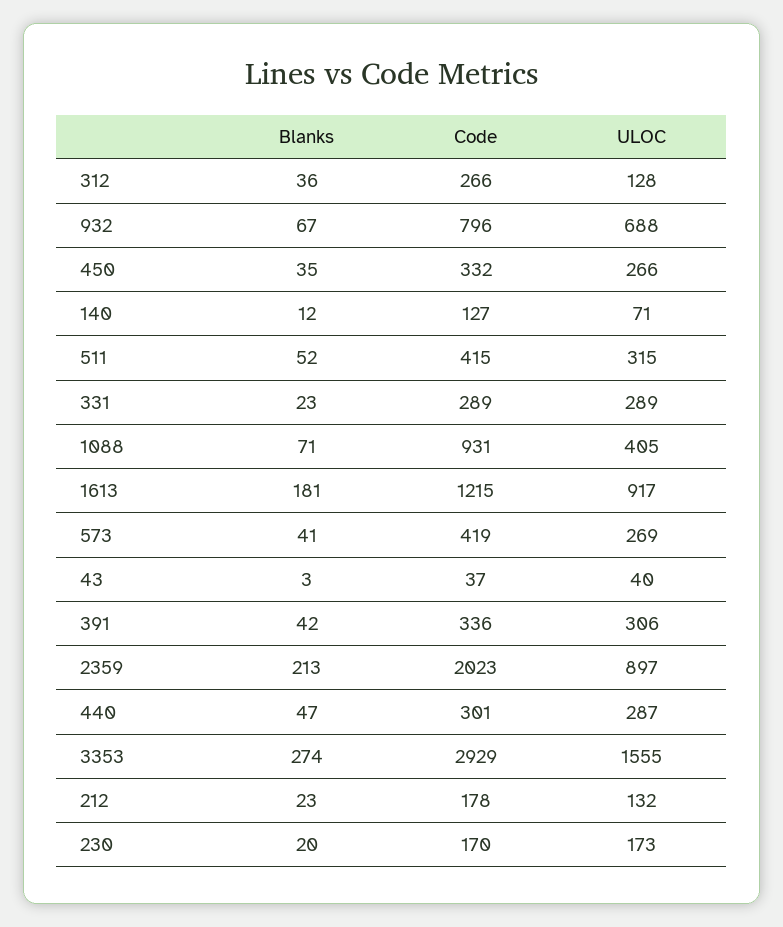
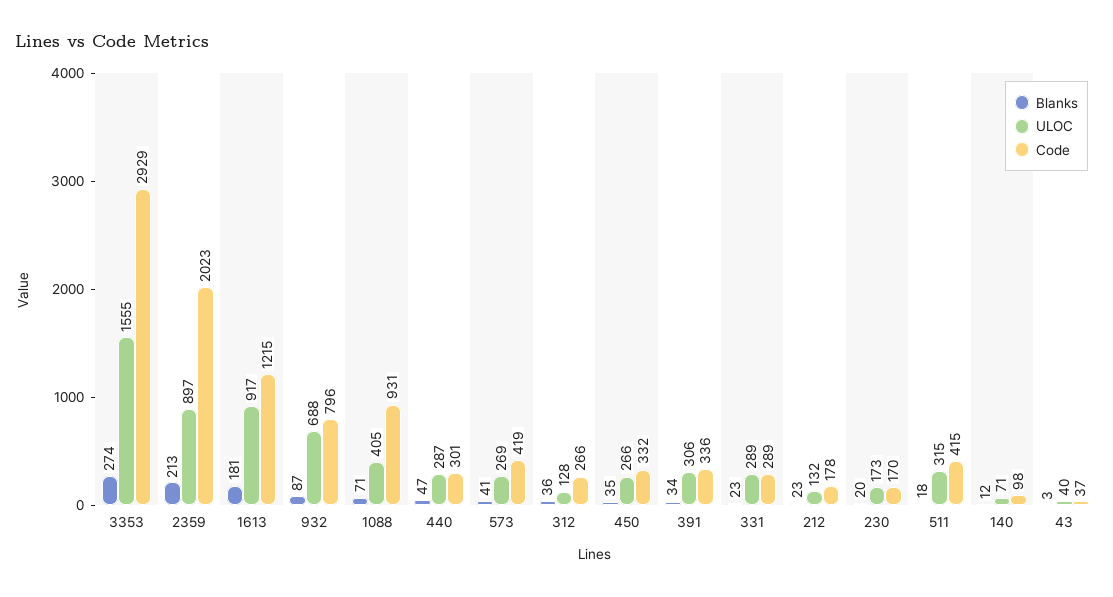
  {
    "Blanks": {
      "312": 36,
-     "932": 67,
+     "932": 87,
      "450": 35,
      "140": 12,
-     "511": 52,
+     "511": 18,
      "331": 23,
      "1088": 71,
      "1613": 181,
      "573": 41,
      "43": 3,
-     "391": 42,
+     "391": 34,
      "2359": 213,
      "440": 47,
      "3353": 274,
      "212": 23,
      "230": 20
    },
    "Code": {
      "312": 266,
      "932": 796,
      "450": 332,
-     "140": 127,
+     "140": 98,
      "511": 415,
      "331": 289,
      "1088": 931,
      "1613": 1215,
      "573": 419,
      "43": 37,
      "391": 336,
      "2359": 2023,
      "440": 301,
      "3353": 2929,
      "212": 178,
      "230": 170
    },
    "ULOC": {
      "312": 128,
      "932": 688,
      "450": 266,
      "140": 71,
      "511": 315,
      "331": 289,
      "1088": 405,
      "1613": 917,
      "573": 269,
      "43": 40,
      "391": 306,
      "2359": 897,
      "440": 287,
      "3353": 1555,
      "212": 132,
      "230": 173
    }
  }

